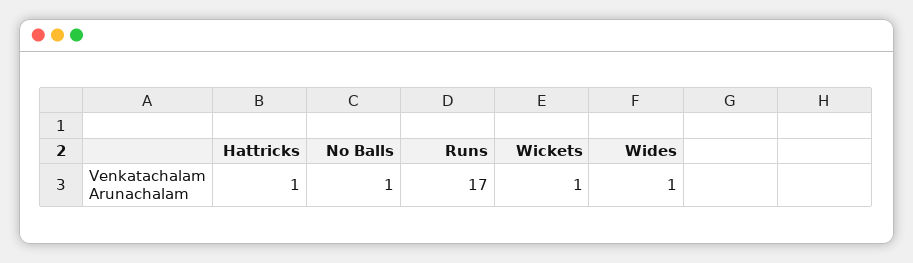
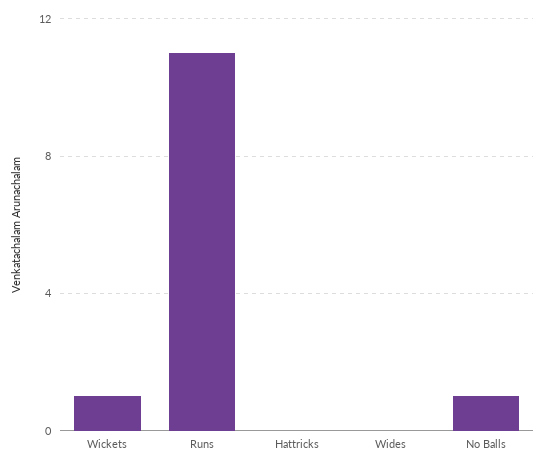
  {
-   "Hattricks": 1,
+   "Hattricks": 0,
    "No Balls": 1,
-   "Runs": 17,
+   "Runs": 11,
    "Wickets": 1,
-   "Wides": 1
+   "Wides": 0
  }

